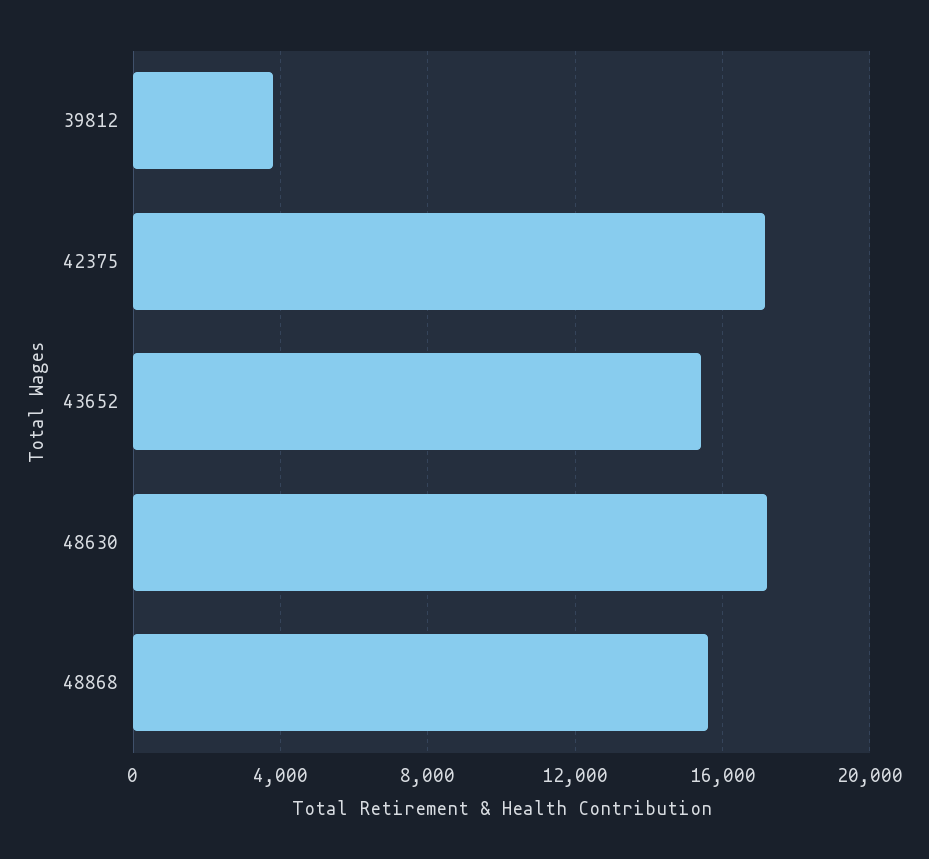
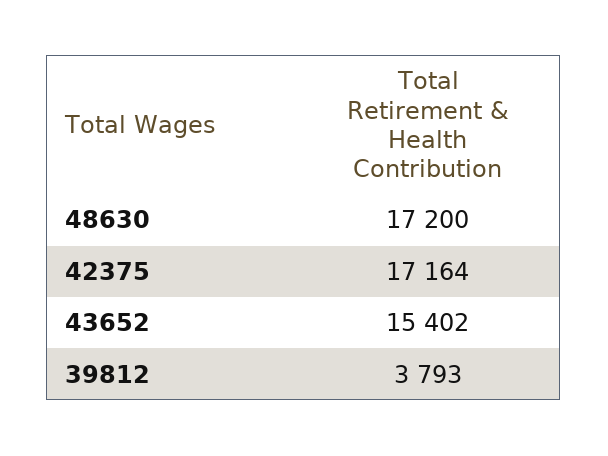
  {
    "39812": 3793,
    "42375": 17164,
    "43652": 15402,
-   "48630": 17200,
+   "48630": 17200
-   "48868": 15500
  }

